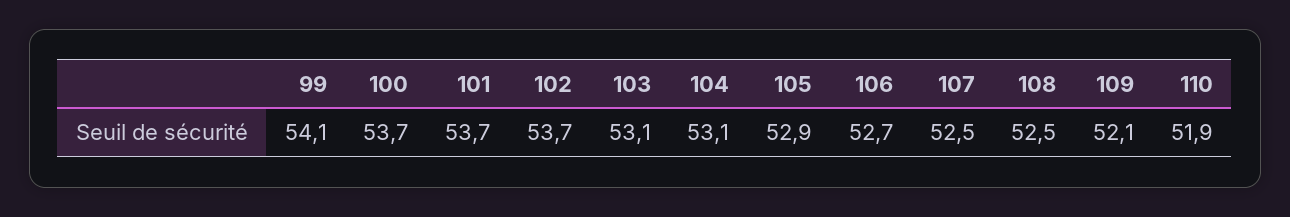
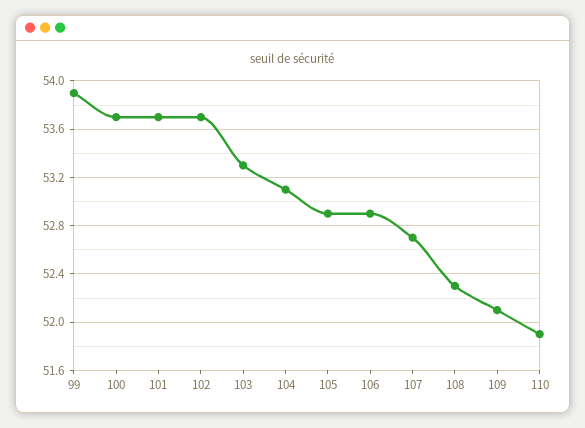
  {
-   "99": 54.1,
+   "99": 53.9,
    "100": 53.7,
    "101": 53.7,
    "102": 53.7,
-   "103": 53.1,
+   "103": 53.3,
    "104": 53.1,
    "105": 52.9,
-   "106": 52.7,
+   "106": 52.9,
-   "107": 52.5,
+   "107": 52.7,
-   "108": 52.5,
+   "108": 52.3,
    "109": 52.1,
    "110": 51.9
  }

